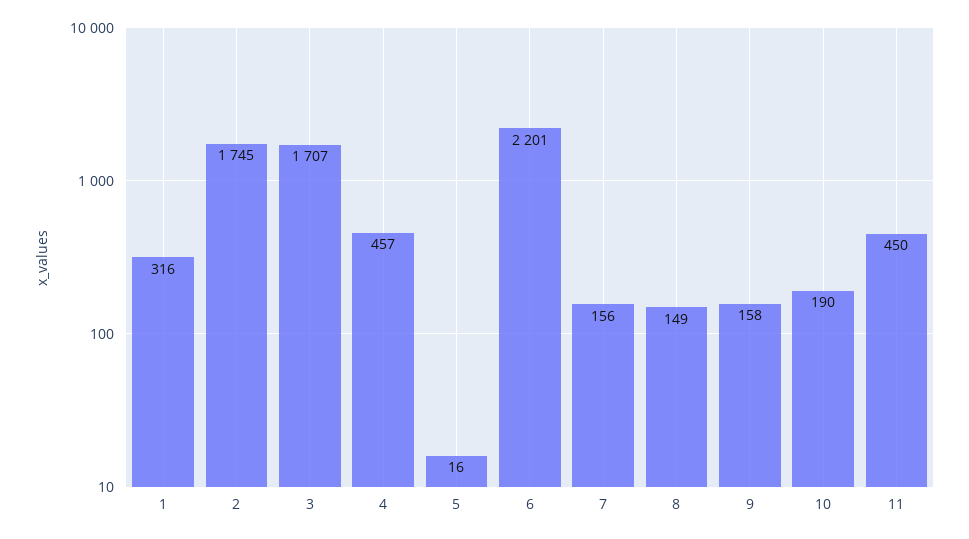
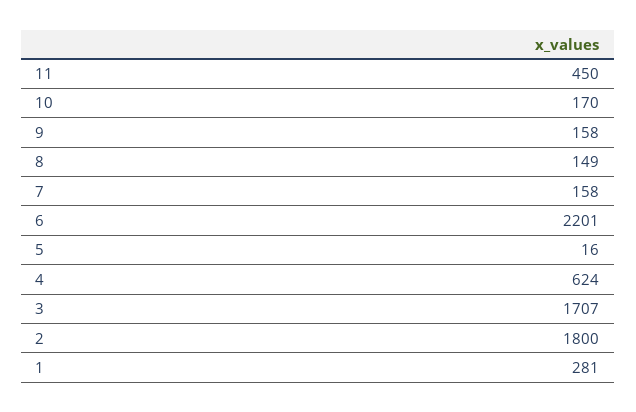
  {
-   "1": 316,
+   "1": 281,
-   "2": 1745,
+   "2": 1800,
    "3": 1707,
-   "4": 457,
+   "4": 624,
    "5": 16,
    "6": 2201,
-   "7": 156,
+   "7": 158,
    "8": 149,
    "9": 158,
-   "10": 190,
+   "10": 170,
    "11": 450
  }

